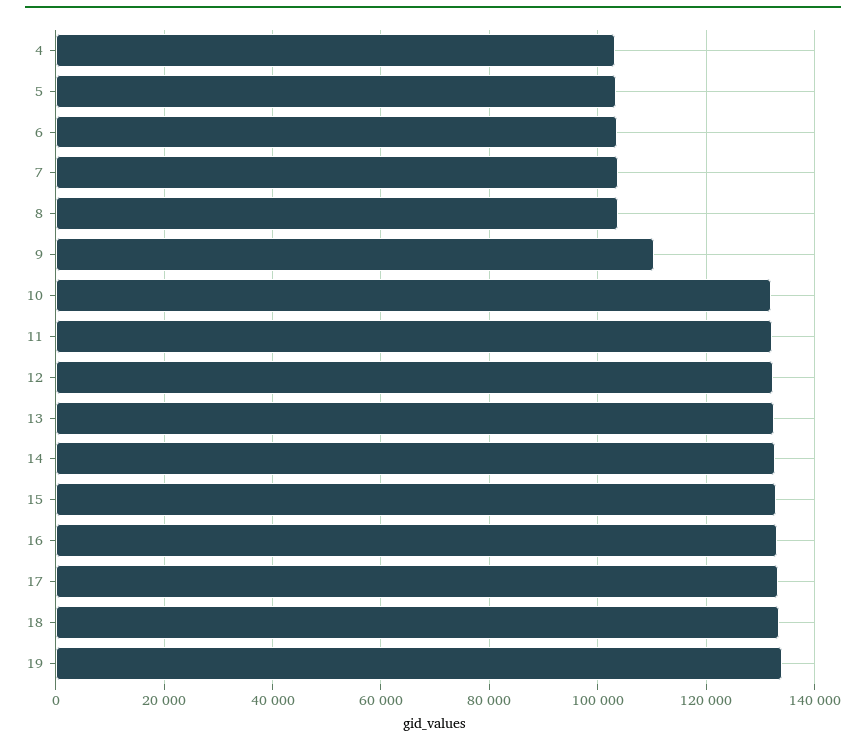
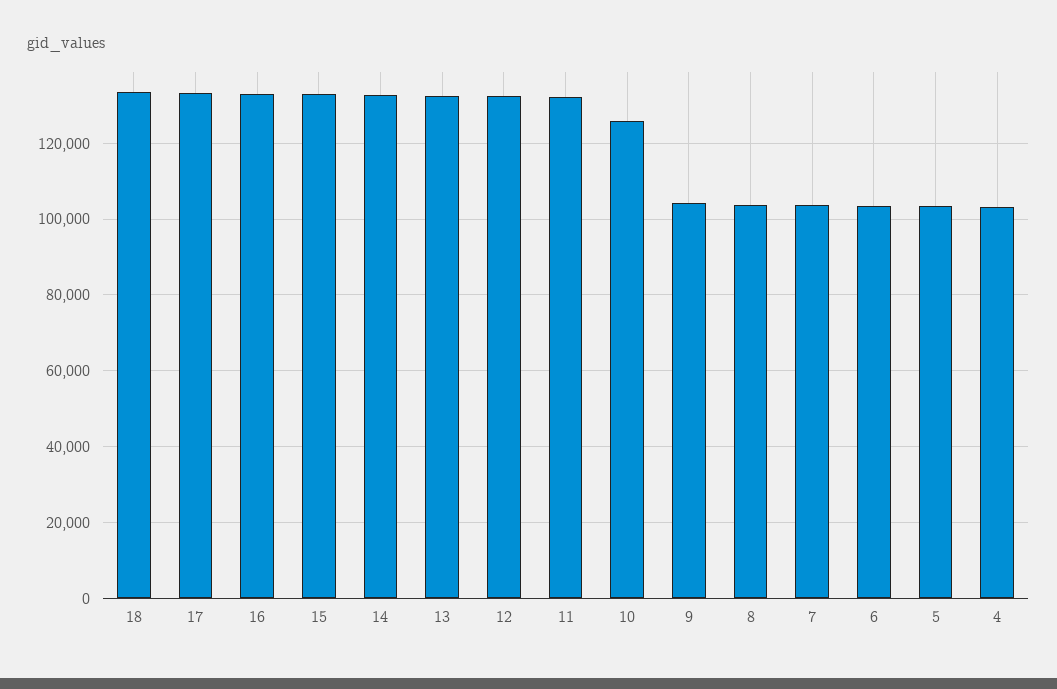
  {
    "4": 104000,
    "5": 104000,
    "6": 104000,
    "7": 104000,
    "8": 104000,
-   "9": 110000,
+   "9": 104000,
-   "10": 132000,
+   "10": 126000,
    "11": 132000,
    "12": 132000,
    "13": 132000,
    "14": 132000,
    "15": 132000,
    "16": 134000,
    "17": 134000,
-   "18": 134000,
+   "18": 134000
-   "19": 134000
  }

